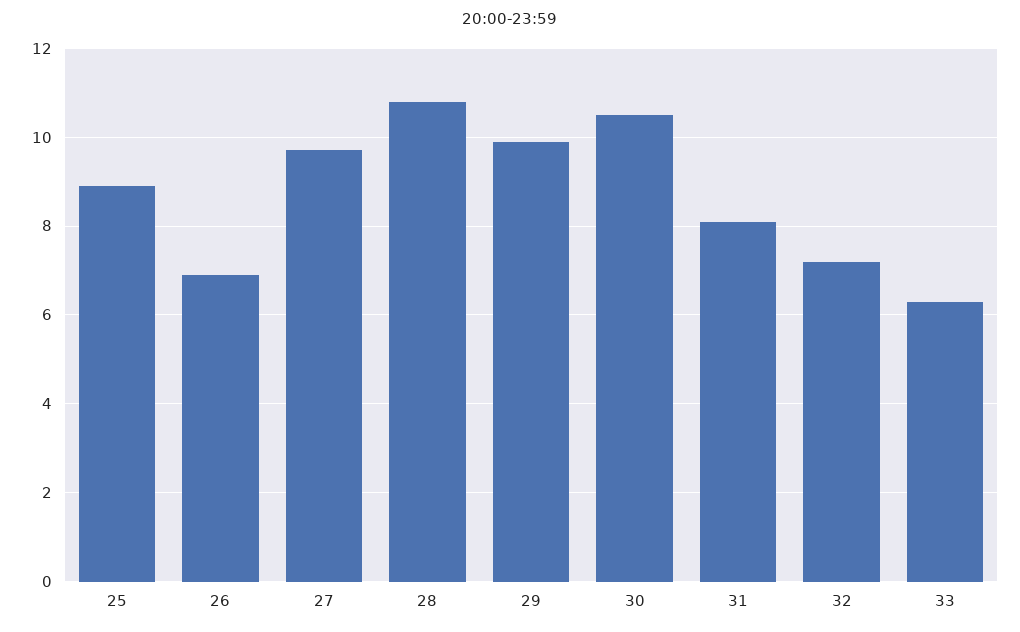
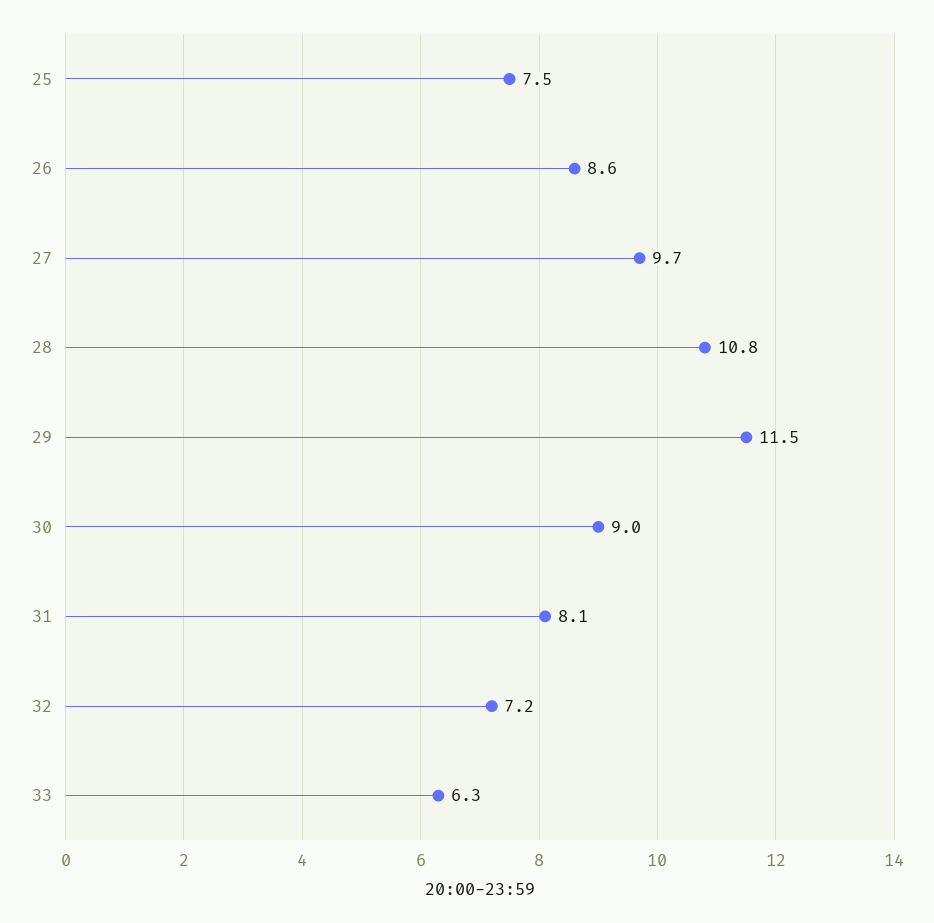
  {
-   "25": 9,
+   "25": 7.5,
-   "26": 7,
+   "26": 8.6,
    "27": 9.7,
    "28": 10.8,
-   "29": 10,
+   "29": 11.5,
-   "30": 10.5,
+   "30": 9,
    "31": 8.1,
    "32": 7.2,
    "33": 6.3
  }

